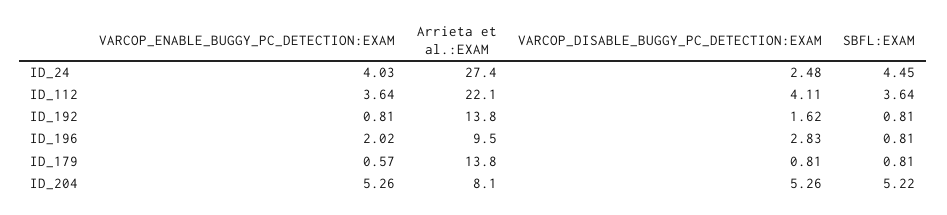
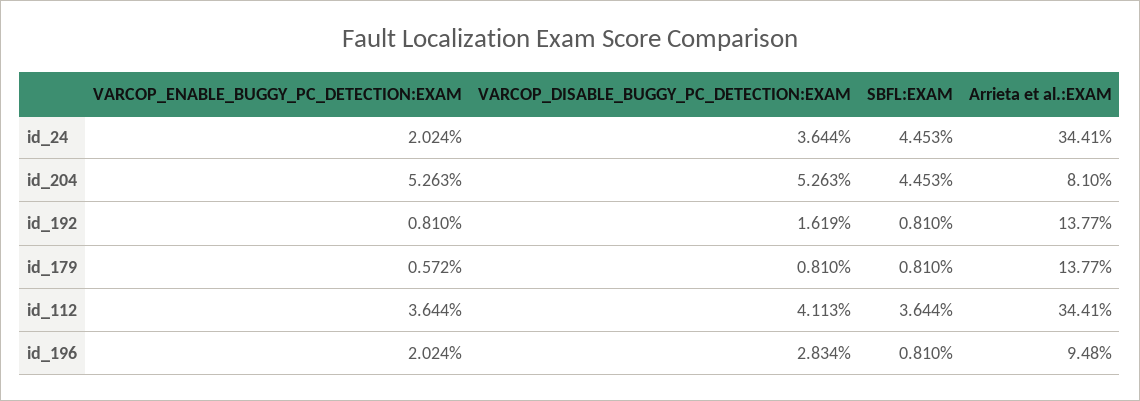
  {
    "VARCOP_ENABLE_BUGGY_PC_DETECTION:EXAM": {
-     "ID_24": 4.03,
+     "ID_24": 2.024,
      "ID_112": 3.644,
      "ID_192": 0.81,
      "ID_196": 2.024,
      "ID_179": 0.572,
      "ID_204": 5.263
    },
    "Arrieta et al.:EXAM": {
-     "ID_24": 27.4,
+     "ID_24": 34.41,
-     "ID_112": 22.1,
+     "ID_112": 34.41,
      "ID_192": 13.77,
      "ID_196": 9.48,
      "ID_179": 13.77,
      "ID_204": 8.1
    },
    "VARCOP_DISABLE_BUGGY_PC_DETECTION:EXAM": {
-     "ID_24": 2.48,
+     "ID_24": 3.644,
      "ID_112": 4.113,
      "ID_192": 1.619,
      "ID_196": 2.834,
      "ID_179": 0.81,
      "ID_204": 5.263
    },
    "SBFL:EXAM": {
      "ID_24": 4.453,
      "ID_112": 3.644,
      "ID_192": 0.81,
      "ID_196": 0.81,
      "ID_179": 0.81,
-     "ID_204": 5.22
+     "ID_204": 4.453
    }
  }

